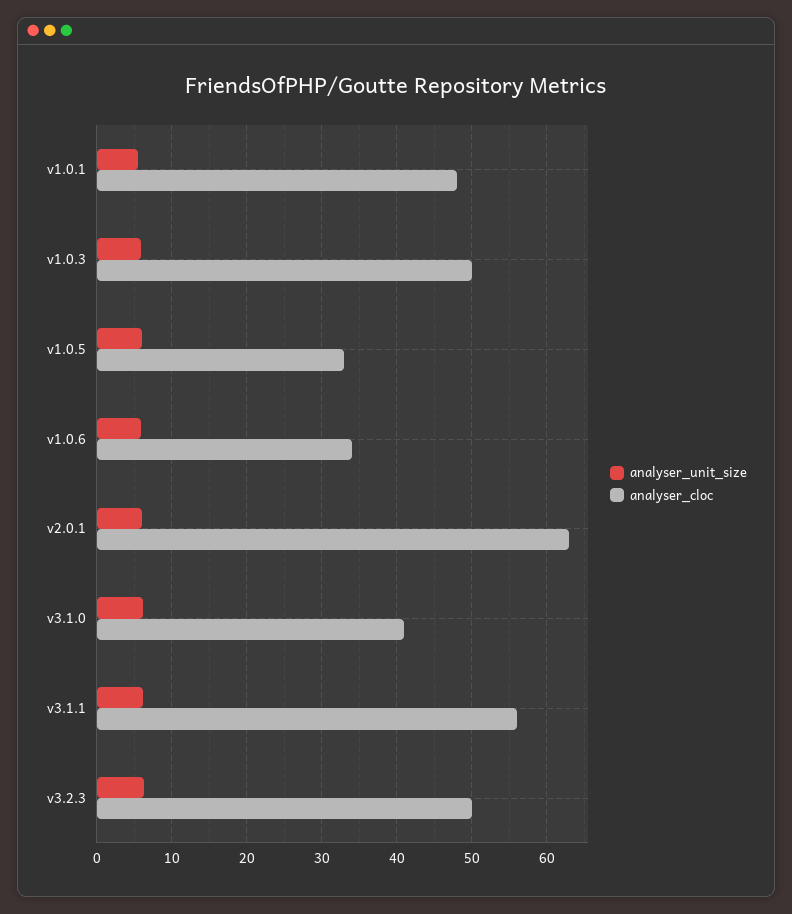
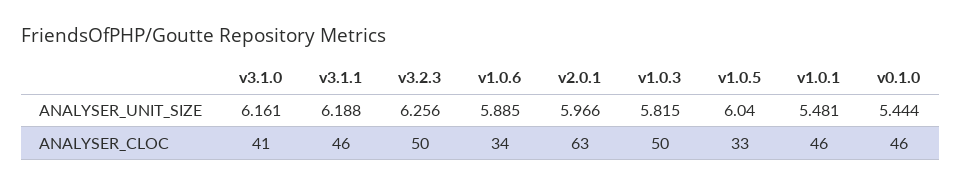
  {
    "analyser_unit_size": {
      "v1.0.1": 5.481,
      "v1.0.3": 5.815,
      "v1.0.5": 6.04,
      "v1.0.6": 5.885,
      "v2.0.1": 5.966,
      "v3.1.0": 6.161,
      "v3.1.1": 6.188,
-     "v3.2.3": 6.256
+     "v3.2.3": 6.256,
+     "v0.1.0": 5.444
    },
    "analyser_cloc": {
-     "v1.0.1": 48,
+     "v1.0.1": 46,
      "v1.0.3": 50,
      "v1.0.5": 33,
      "v1.0.6": 34,
      "v2.0.1": 63,
      "v3.1.0": 41,
-     "v3.1.1": 56,
+     "v3.1.1": 46,
-     "v3.2.3": 50
+     "v3.2.3": 50,
+     "v0.1.0": 46
    }
  }

